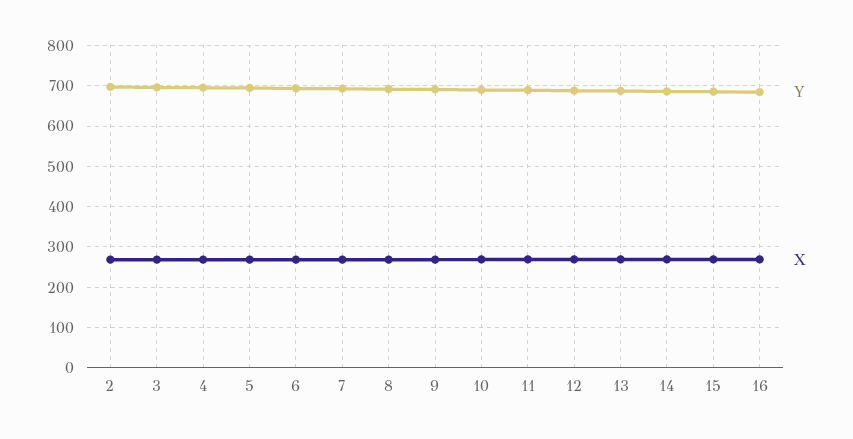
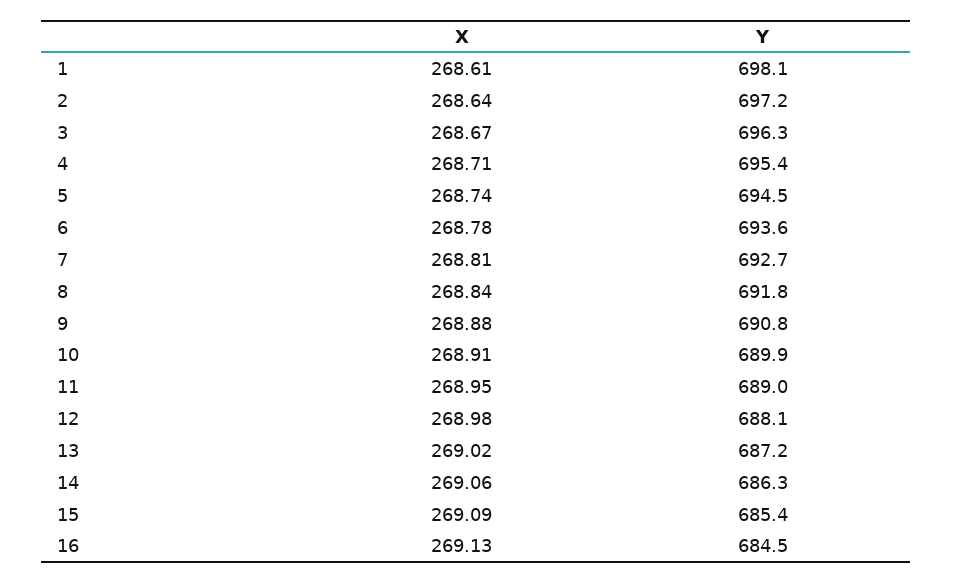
  {
    "Y": {
      "2": 697.2,
      "3": 696.3,
      "4": 695.4,
      "5": 694.5,
      "6": 693.6,
      "7": 692.7,
      "8": 691.8,
      "9": 690.8,
      "10": 689.9,
      "11": 689,
      "12": 688.1,
      "13": 687.2,
      "14": 686.3,
      "15": 685.4,
-     "16": 684.5
+     "16": 684.5,
+     "1": 698.1
    },
    "X": {
      "2": 268.64,
      "3": 268.67,
      "4": 268.71,
      "5": 268.74,
      "6": 268.78,
      "7": 268.81,
      "8": 268.84,
      "9": 268.88,
      "10": 268.91,
      "11": 268.95,
      "12": 268.98,
      "13": 269.02,
      "14": 269.06,
      "15": 269.09,
-     "16": 269.13
+     "16": 269.13,
+     "1": 268.61
    }
  }

